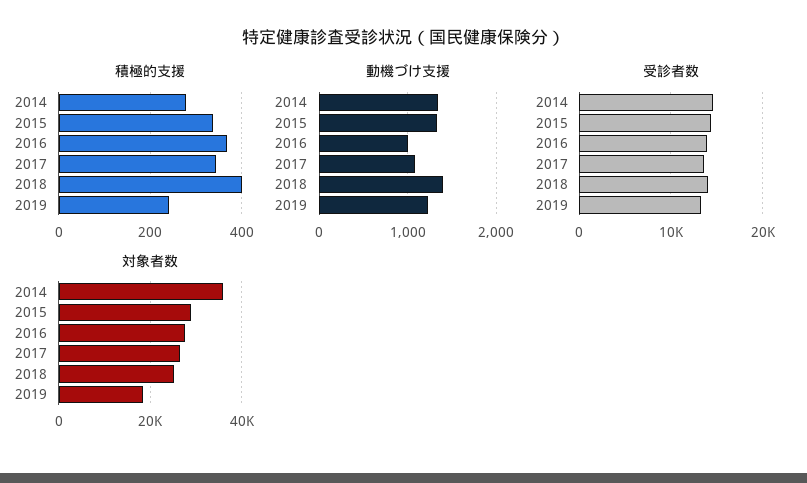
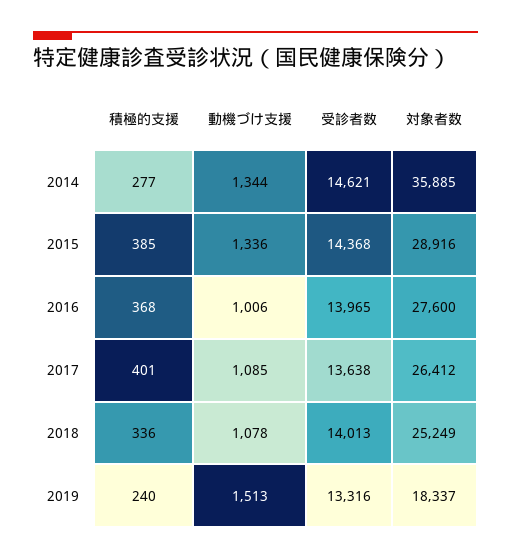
  {
    "積極的支援": {
      "2014": 277,
-     "2015": 340,
+     "2015": 385,
      "2016": 368,
-     "2017": 340,
+     "2017": 401,
-     "2018": 400,
+     "2018": 336,
      "2019": 240
    },
    "動機づけ支援": {
      "2014": 1344,
      "2015": 1336,
      "2016": 1006,
      "2017": 1085,
-     "2018": 1400,
+     "2018": 1078,
-     "2019": 1200
+     "2019": 1513
    },
    "受診者数": {
      "2014": 14621,
      "2015": 14368,
      "2016": 13965,
      "2017": 13638,
      "2018": 14013,
      "2019": 13316
    },
    "対象者数": {
      "2014": 35885,
      "2015": 28916,
      "2016": 27600,
      "2017": 26412,
      "2018": 25249,
      "2019": 18337
    }
  }

